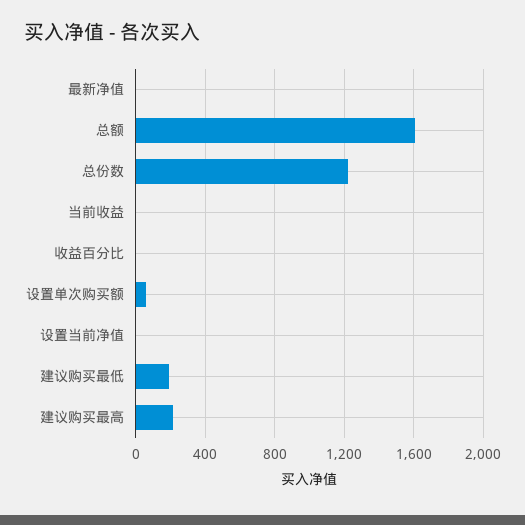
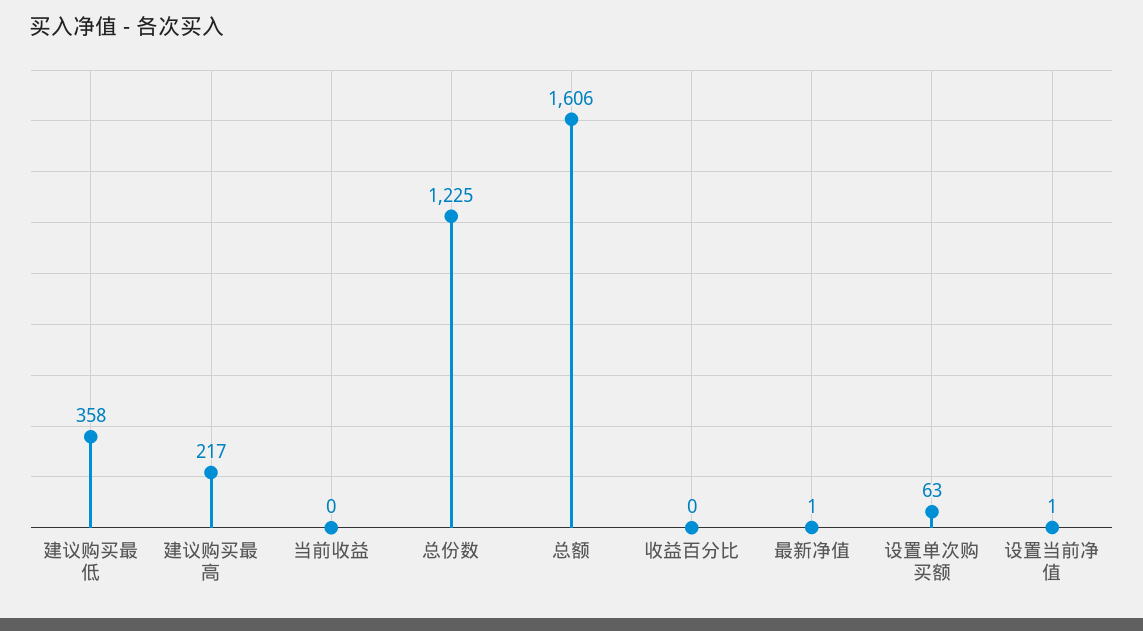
  {
    "最新净值": 1,
    "总额": 1606,
    "总份数": 1225,
    "当前收益": 0,
    "收益百分比": 0,
    "设置单次购买额": 63,
    "设置当前净值": 1,
-   "建议购买最低": 200,
+   "建议购买最低": 358,
    "建议购买最高": 217
  }

